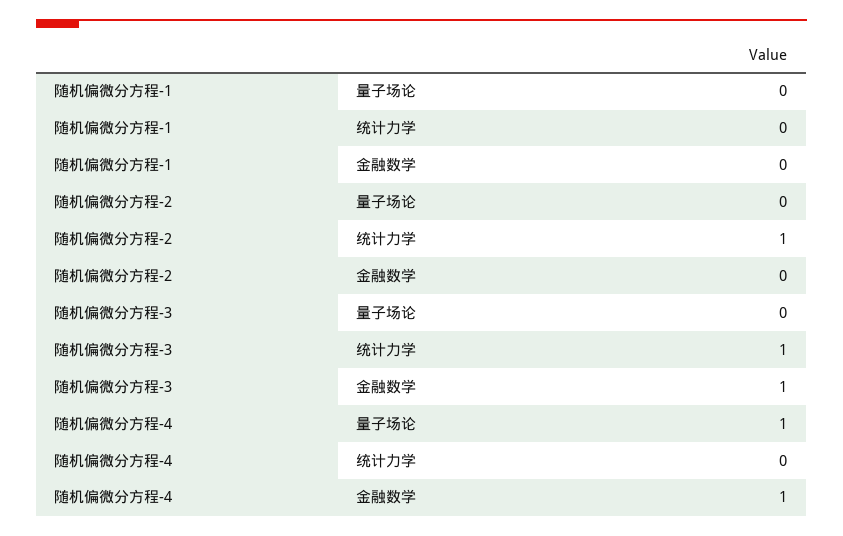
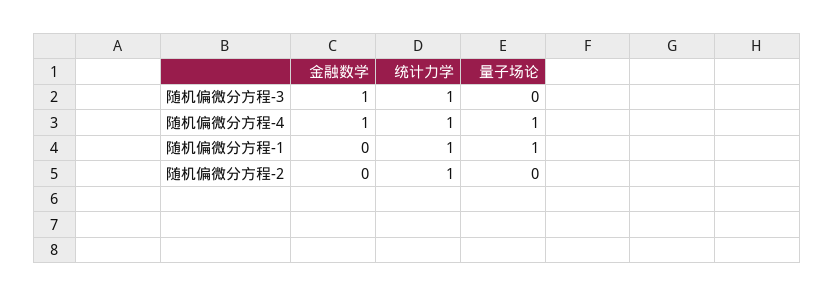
  {
    "随机偏微分方程-1": {
-     "量子场论": 0,
+     "量子场论": 1,
-     "统计力学": 0,
+     "统计力学": 1,
      "金融数学": 0
    },
    "随机偏微分方程-2": {
      "量子场论": 0,
      "统计力学": 1,
      "金融数学": 0
    },
    "随机偏微分方程-3": {
      "量子场论": 0,
      "统计力学": 1,
      "金融数学": 1
    },
    "随机偏微分方程-4": {
      "量子场论": 1,
-     "统计力学": 0,
+     "统计力学": 1,
      "金融数学": 1
    }
  }

